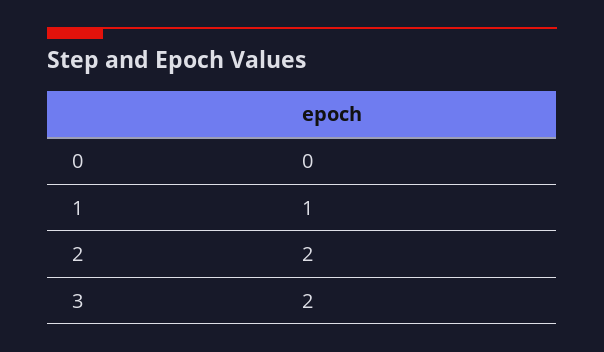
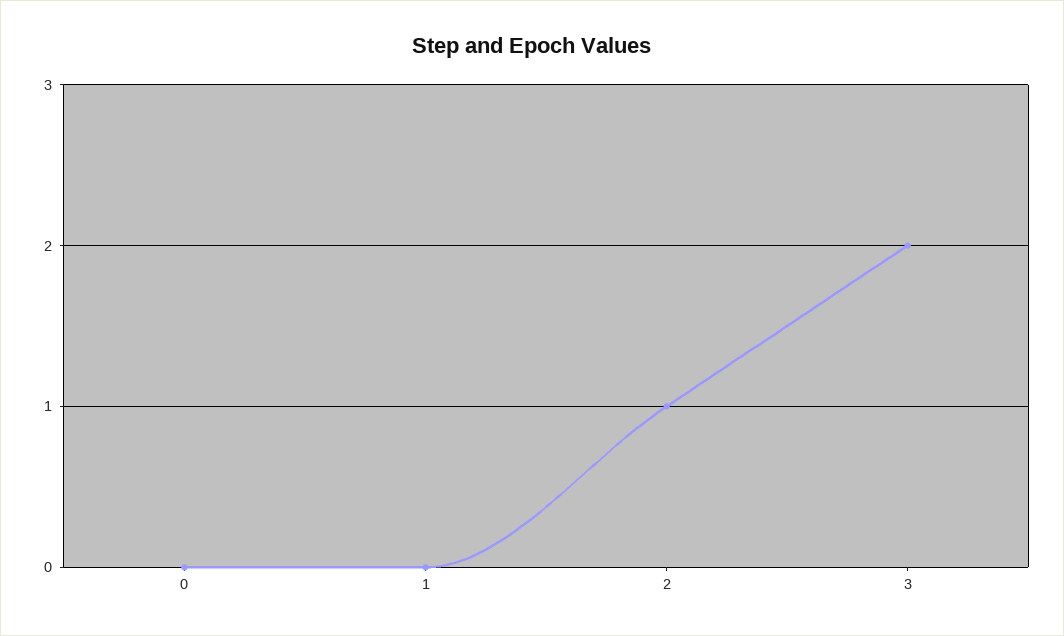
  {
    "0": 0,
-   "1": 1,
+   "1": 0,
-   "2": 2,
+   "2": 1,
    "3": 2
  }

